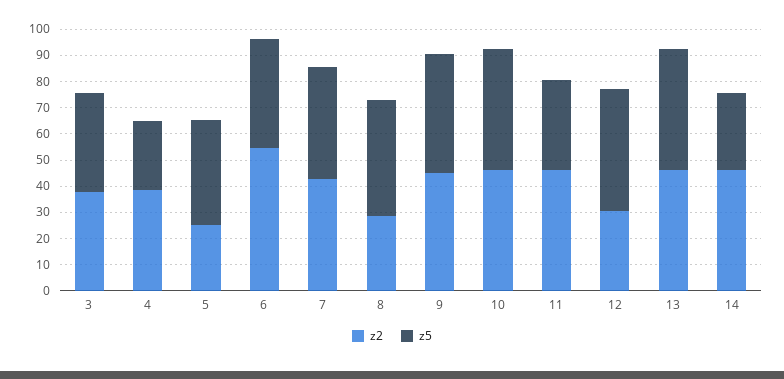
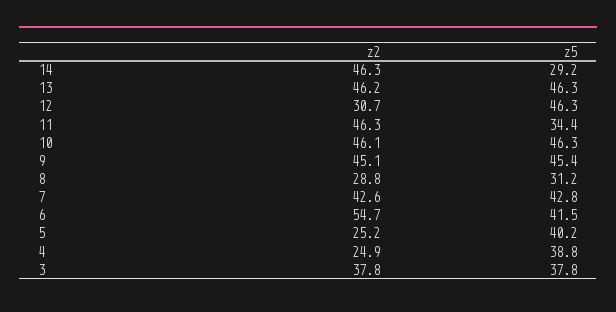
  {
    "z2": {
      "3": 37.8,
-     "4": 40,
+     "4": 24.9,
      "5": 25.2,
      "6": 54.7,
      "7": 42.6,
      "8": 28.8,
      "9": 45.1,
      "10": 46.1,
      "11": 46.3,
      "12": 30.7,
      "13": 46.2,
      "14": 46.3
    },
    "z5": {
      "3": 37.8,
-     "4": 25,
+     "4": 38.8,
      "5": 40.2,
      "6": 41.5,
      "7": 42.8,
-     "8": 45,
+     "8": 31.2,
      "9": 45.4,
      "10": 46.3,
      "11": 34.4,
      "12": 46.3,
      "13": 46.3,
      "14": 29.2
    }
  }

